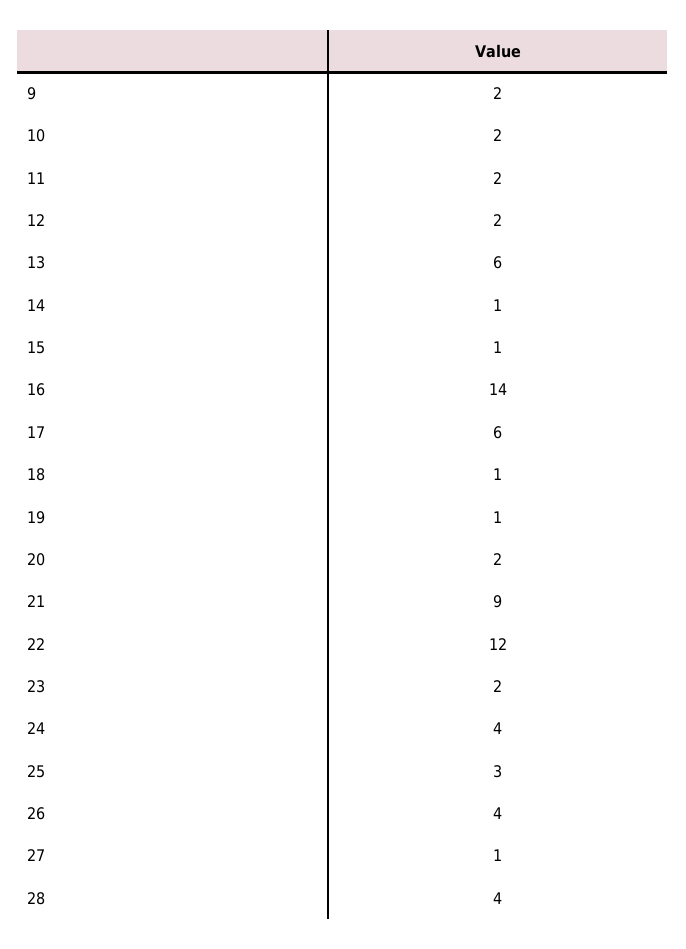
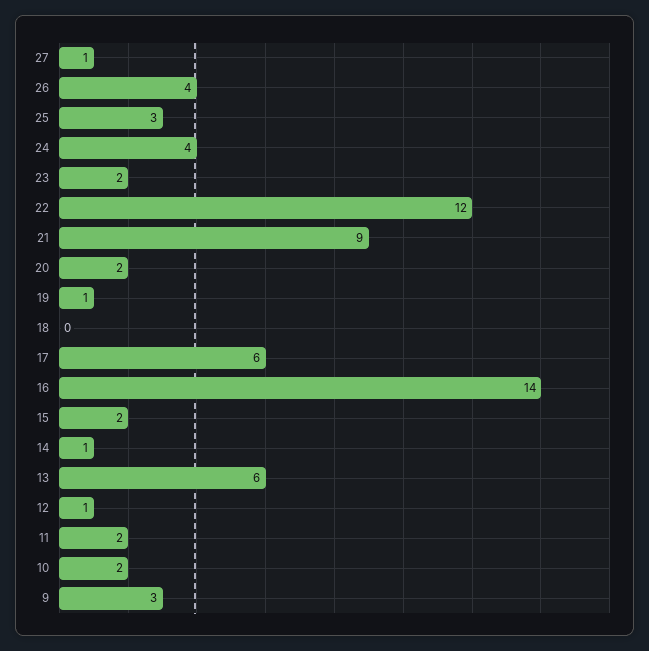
  {
-   "9": 2,
+   "9": 3,
    "10": 2,
    "11": 2,
-   "12": 2,
+   "12": 1,
    "13": 6,
    "14": 1,
-   "15": 1,
+   "15": 2,
    "16": 14,
    "17": 6,
-   "18": 1,
+   "18": 0,
    "19": 1,
    "20": 2,
    "21": 9,
    "22": 12,
    "23": 2,
    "24": 4,
    "25": 3,
    "26": 4,
-   "27": 1,
+   "27": 1
-   "28": 4
  }

